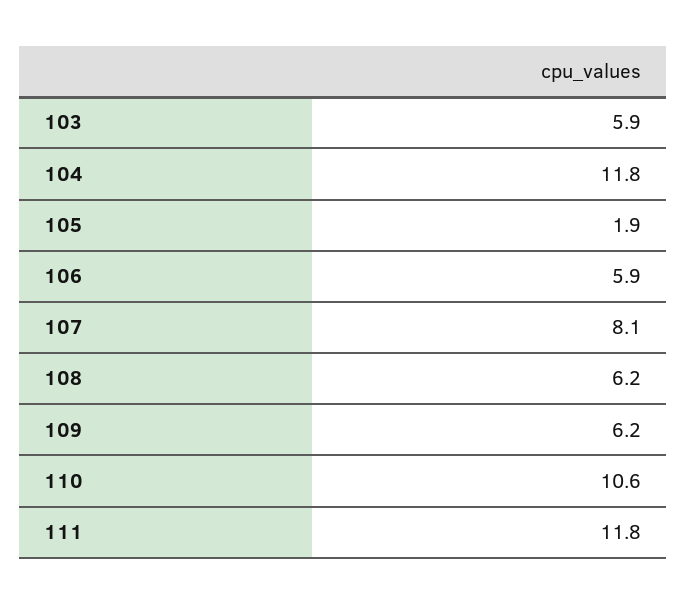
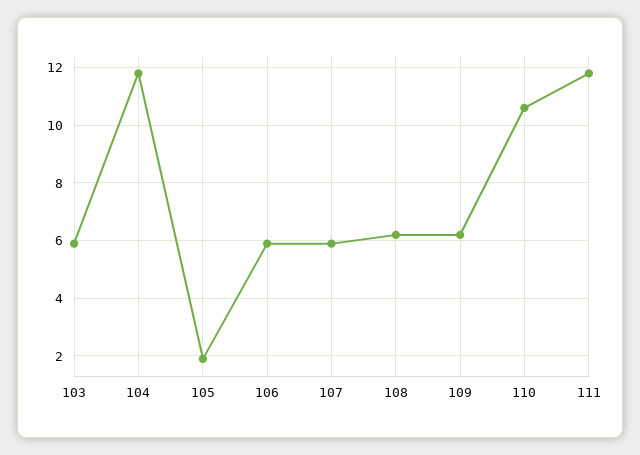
  {
    "103": 5.9,
    "104": 11.8,
    "105": 1.9,
    "106": 5.9,
-   "107": 8.1,
+   "107": 6,
    "108": 6.2,
    "109": 6.2,
    "110": 10.6,
    "111": 11.8
  }

